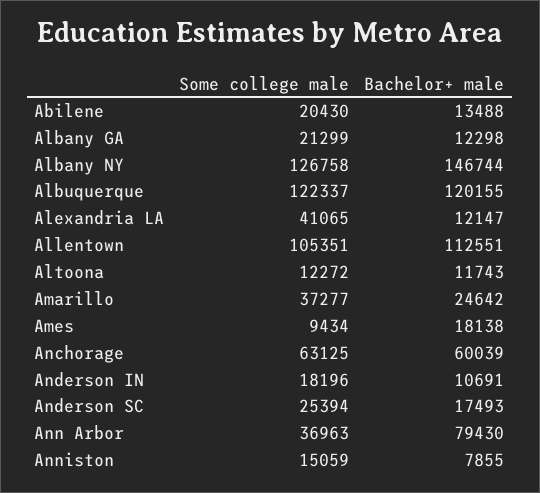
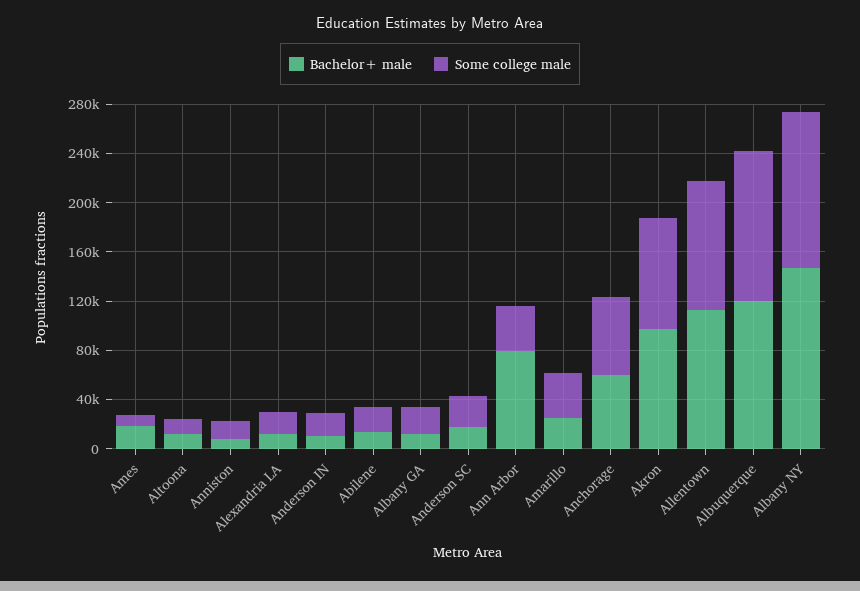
  {
    "Some college male": {
      "Abilene": 20430,
      "Albany GA": 21299,
      "Albany NY": 126758,
      "Albuquerque": 122337,
-     "Alexandria LA": 41065,
+     "Alexandria LA": 20000,
      "Allentown": 105351,
      "Altoona": 12272,
      "Amarillo": 37277,
      "Ames": 9434,
      "Anchorage": 63125,
      "Anderson IN": 18196,
      "Anderson SC": 25394,
      "Ann Arbor": 36963,
-     "Anniston": 15059
+     "Anniston": 15059,
+     "Akron": 90000
    },
    "Bachelor+ male": {
      "Abilene": 13488,
      "Albany GA": 12298,
      "Albany NY": 146744,
      "Albuquerque": 120155,
      "Alexandria LA": 12147,
      "Allentown": 112551,
      "Altoona": 11743,
      "Amarillo": 24642,
      "Ames": 18138,
      "Anchorage": 60039,
      "Anderson IN": 10691,
      "Anderson SC": 17493,
      "Ann Arbor": 79430,
-     "Anniston": 7855
+     "Anniston": 7855,
+     "Akron": 100000
    }
  }

